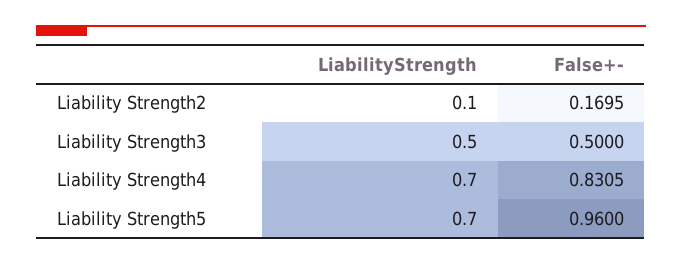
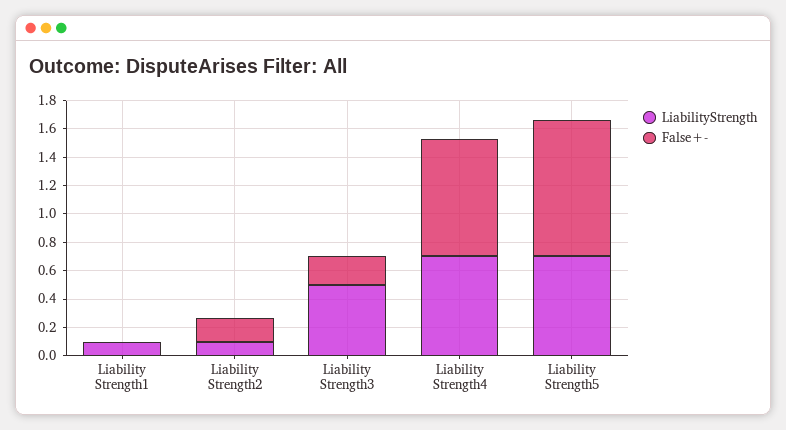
  {
    "LiabilityStrength": {
      "Liability Strength2": 0.1,
      "Liability Strength3": 0.5,
      "Liability Strength4": 0.7,
-     "Liability Strength5": 0.7
+     "Liability Strength5": 0.7,
+     "Liability Strength1": 0.1
    },
    "False+-": {
      "Liability Strength2": 0.1695,
-     "Liability Strength3": 0.5,
+     "Liability Strength3": 0.2,
      "Liability Strength4": 0.8305,
-     "Liability Strength5": 0.96
+     "Liability Strength5": 0.96,
+     "Liability Strength1": 0
    }
  }

